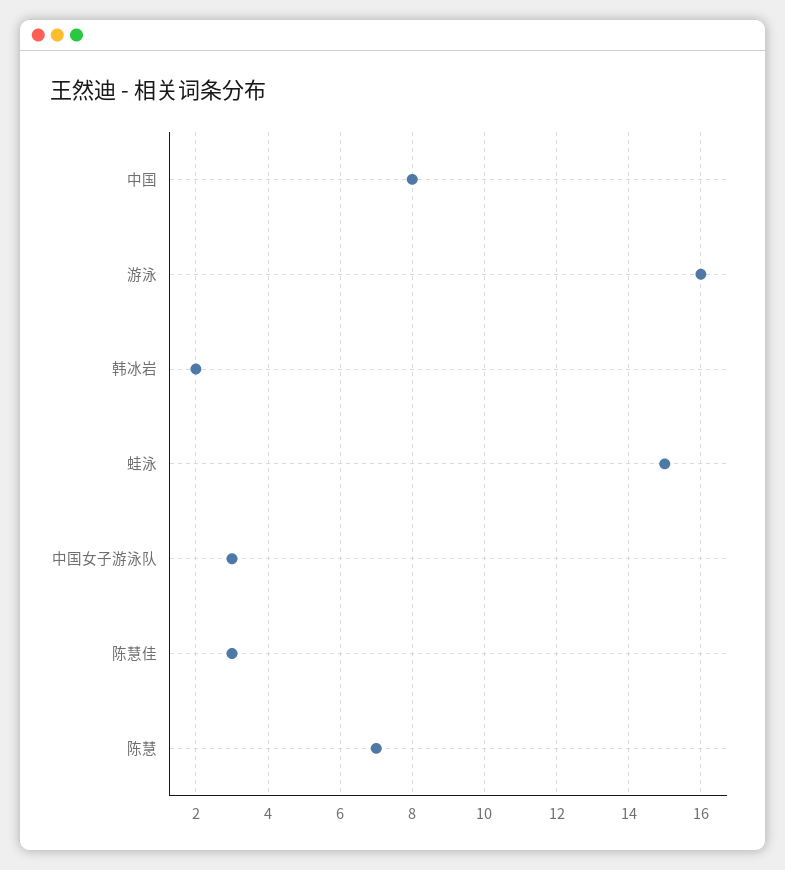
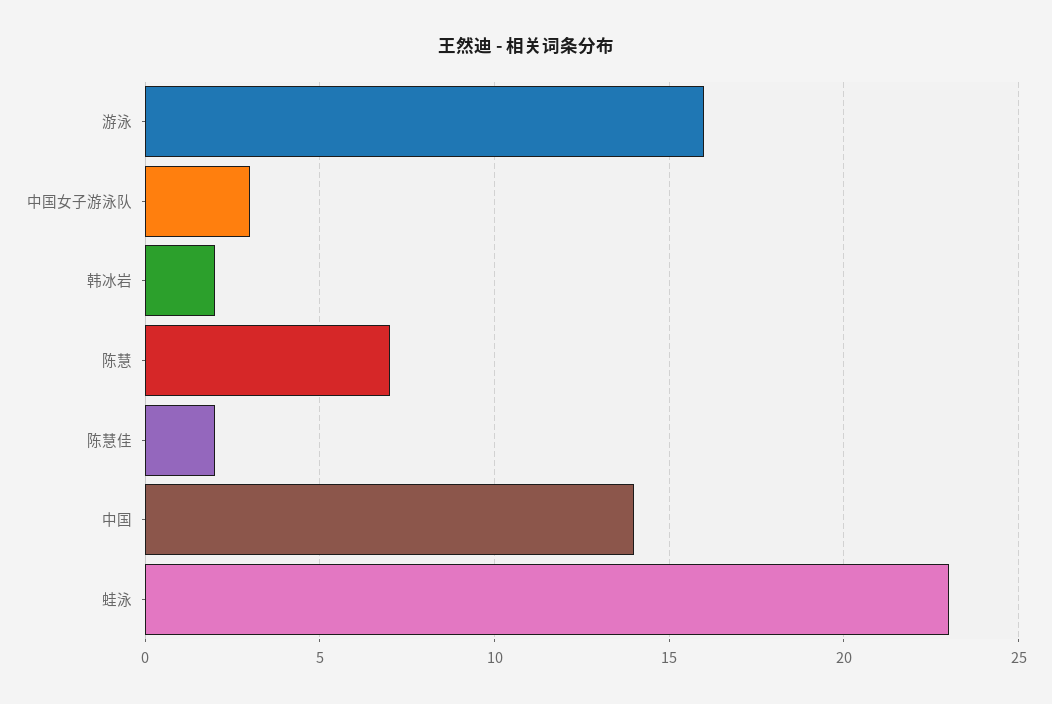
  {
-   "中国": 8,
+   "中国": 14,
    "游泳": 16,
    "韩冰岩": 2,
-   "蛙泳": 15,
+   "蛙泳": 23,
    "中国女子游泳队": 3,
-   "陈慧佳": 3,
+   "陈慧佳": 2,
    "陈慧": 7
  }

